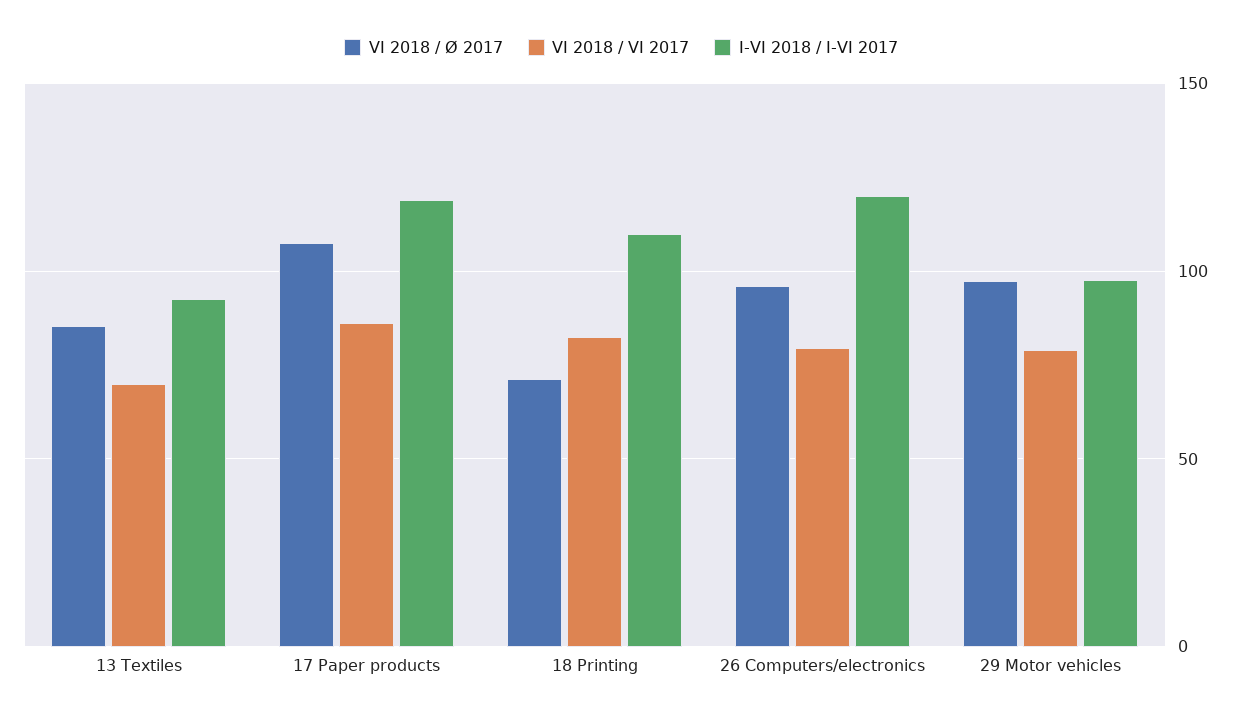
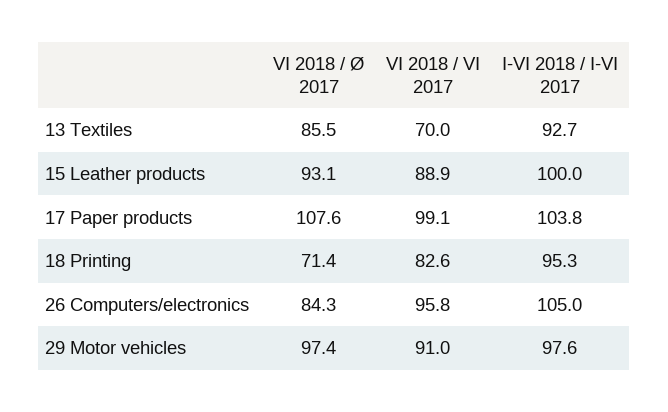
  {
    "VI 2018 / Ø 2017": {
      "13 Textiles": 85.5,
      "17 Paper products": 107.6,
      "18 Printing": 71.4,
-     "26 Computers/electronics": 95,
+     "26 Computers/electronics": 84.3,
-     "29 Motor vehicles": 97.4
+     "29 Motor vehicles": 97.4,
+     "15 Leather products": 93.1
    },
    "VI 2018 / VI 2017": {
      "13 Textiles": 70,
-     "17 Paper products": 85,
+     "17 Paper products": 99.1,
      "18 Printing": 82.6,
-     "26 Computers/electronics": 80,
+     "26 Computers/electronics": 95.8,
-     "29 Motor vehicles": 80
+     "29 Motor vehicles": 91,
+     "15 Leather products": 88.9
    },
    "I-VI 2018 / I-VI 2017": {
      "13 Textiles": 92.7,
-     "17 Paper products": 120,
+     "17 Paper products": 103.8,
-     "18 Printing": 110,
+     "18 Printing": 95.3,
-     "26 Computers/electronics": 120,
+     "26 Computers/electronics": 105,
-     "29 Motor vehicles": 97.6
+     "29 Motor vehicles": 97.6,
+     "15 Leather products": 100
    }
  }

